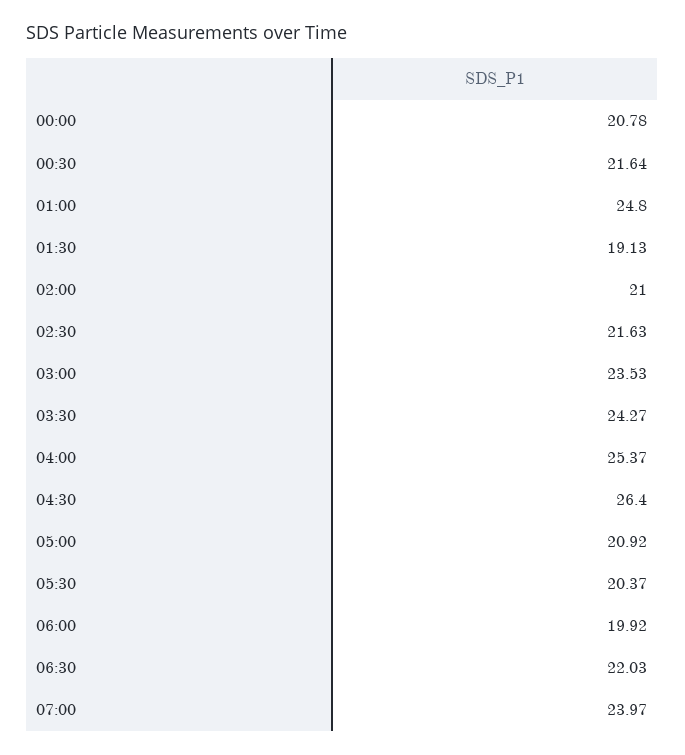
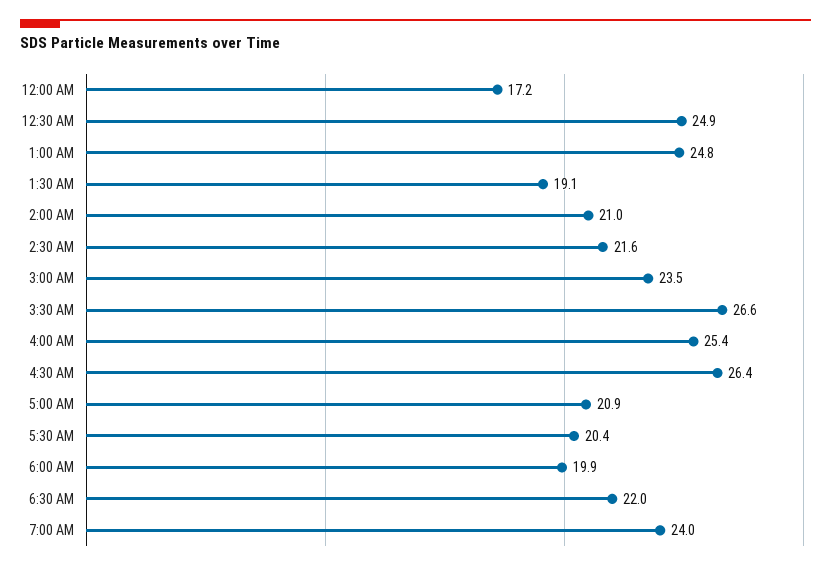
  {
-   "00:00": 20.78,
+   "00:00": 17.2,
-   "00:30": 21.64,
+   "00:30": 24.9,
    "01:00": 24.8,
    "01:30": 19.13,
    "02:00": 21,
    "02:30": 21.63,
    "03:00": 23.53,
-   "03:30": 24.27,
+   "03:30": 26.6,
    "04:00": 25.37,
    "04:30": 26.4,
    "05:00": 20.92,
    "05:30": 20.37,
    "06:00": 19.92,
    "06:30": 22.03,
    "07:00": 23.97
  }

